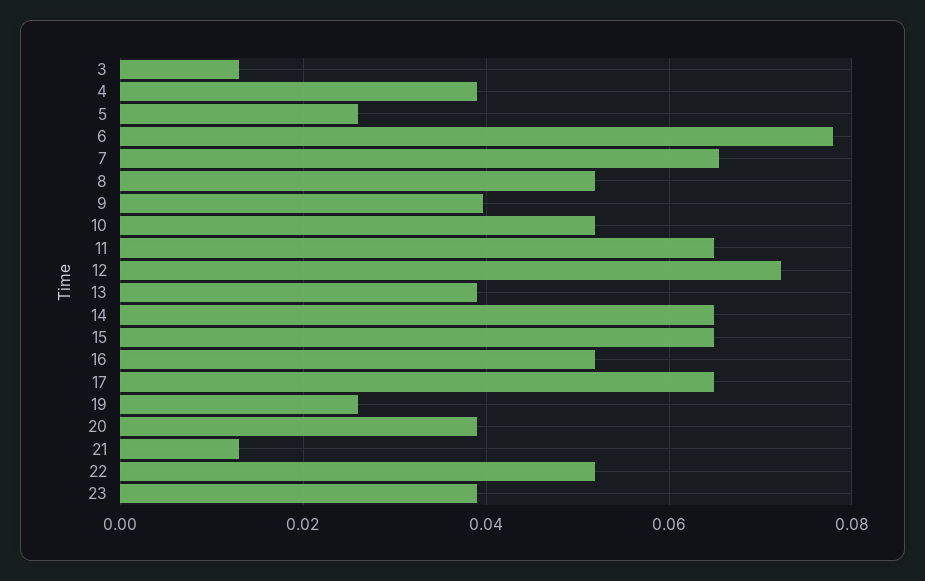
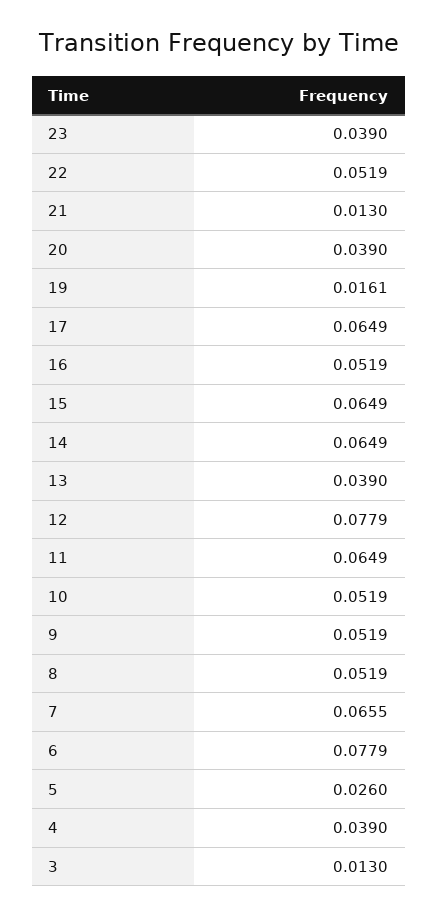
  {
    "3": 0.013,
    "4": 0.039,
    "5": 0.026,
    "6": 0.0779,
    "7": 0.0655,
    "8": 0.0519,
-   "9": 0.04,
+   "9": 0.0519,
    "10": 0.0519,
    "11": 0.0649,
-   "12": 0.072,
+   "12": 0.0779,
    "13": 0.039,
    "14": 0.0649,
    "15": 0.0649,
    "16": 0.0519,
    "17": 0.0649,
-   "19": 0.026,
+   "19": 0.0161,
    "20": 0.039,
    "21": 0.013,
    "22": 0.0519,
    "23": 0.039
  }

